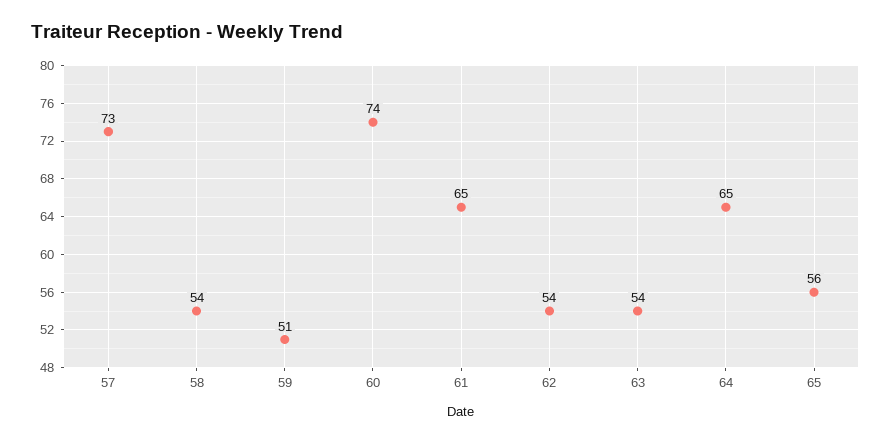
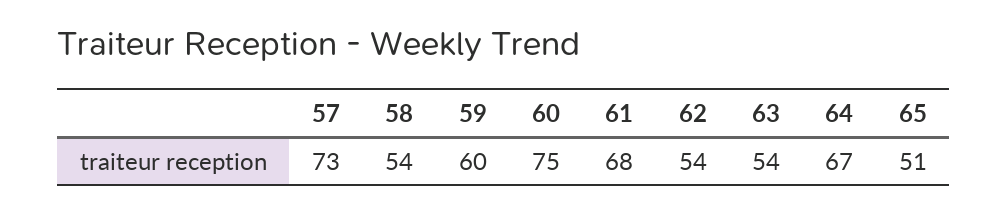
  {
    "57": 73,
    "58": 54,
-   "59": 51,
+   "59": 60,
-   "60": 74,
+   "60": 75,
-   "61": 65,
+   "61": 68,
    "62": 54,
    "63": 54,
-   "64": 65,
+   "64": 67,
-   "65": 56
+   "65": 51
  }

